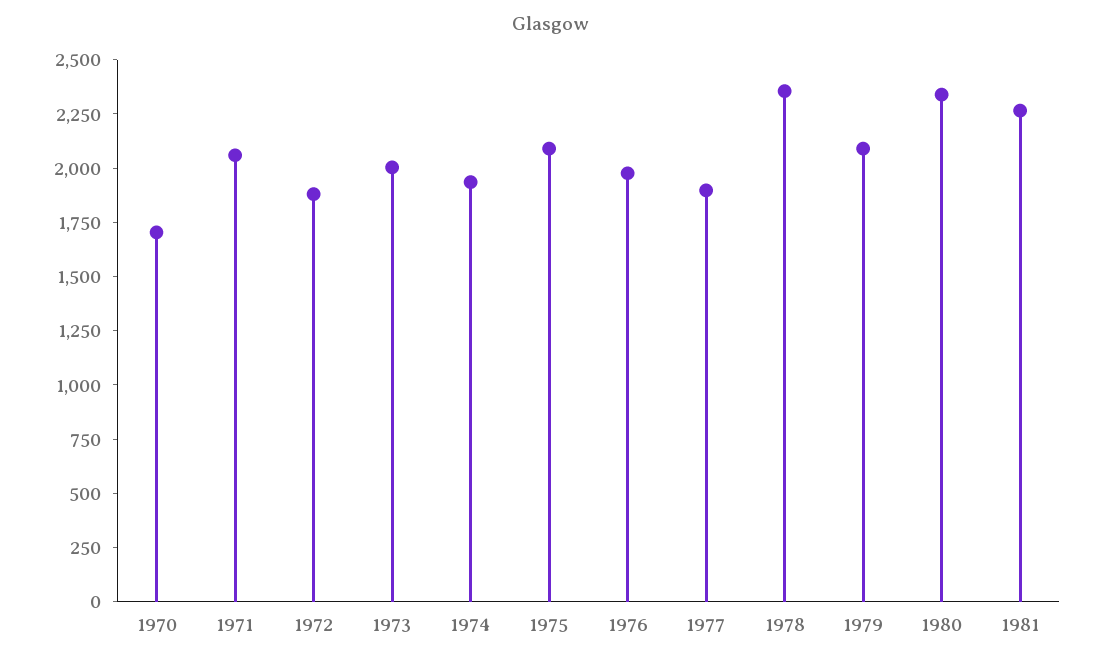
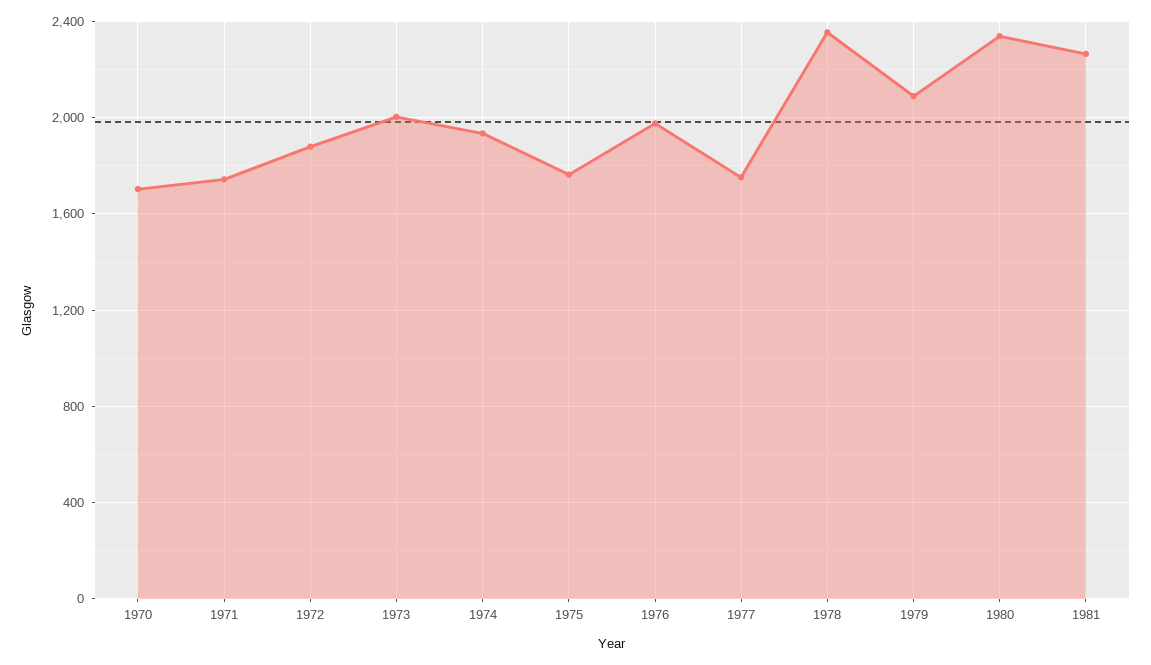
  {
    "1970": 1700,
-   "1971": 2050,
+   "1971": 1750,
    "1972": 1900,
    "1973": 2000,
    "1974": 1950,
-   "1975": 2100,
+   "1975": 1750,
    "1976": 2000,
-   "1977": 1900,
+   "1977": 1750,
    "1978": 2350,
    "1979": 2100,
    "1980": 2350,
    "1981": 2250
  }

